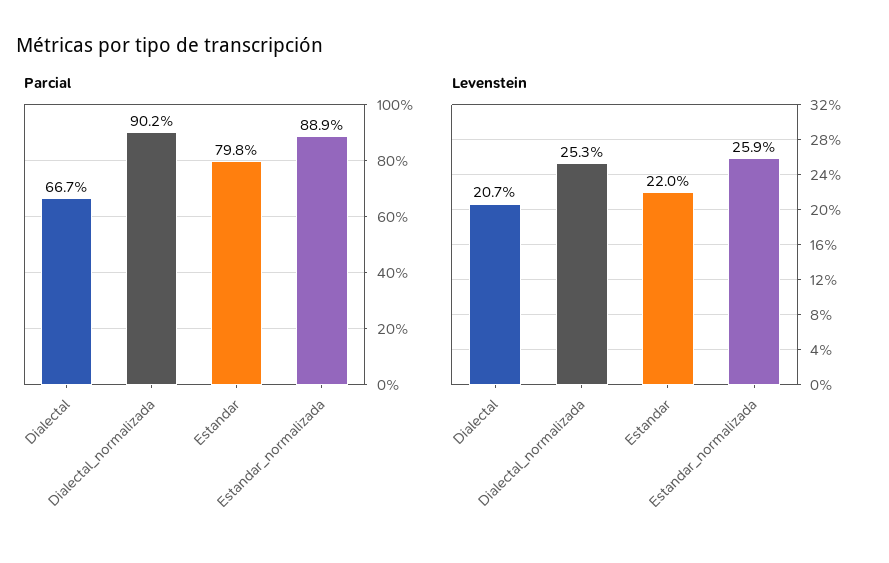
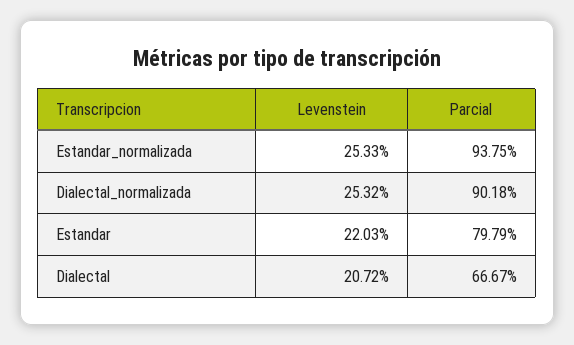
  {
    "Parcial": {
      "Dialectal": 66.67,
      "Dialectal_normalizada": 90.18,
      "Estandar": 79.79,
-     "Estandar_normalizada": 88.9
+     "Estandar_normalizada": 93.75
    },
    "Levenstein": {
      "Dialectal": 20.72,
      "Dialectal_normalizada": 25.32,
      "Estandar": 22.03,
-     "Estandar_normalizada": 25.9
+     "Estandar_normalizada": 25.33
    }
  }

